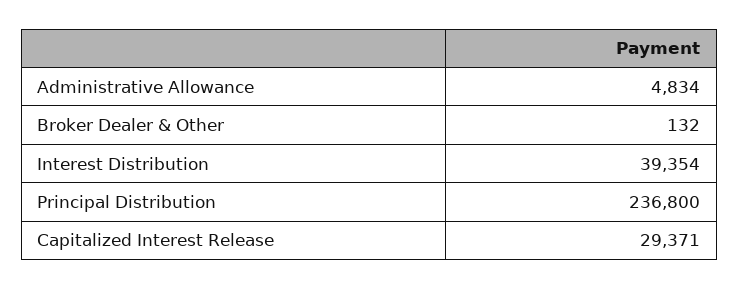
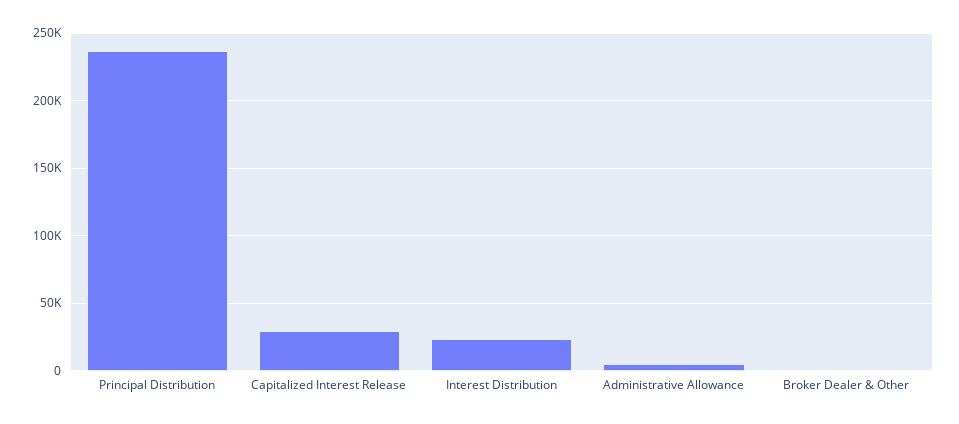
  {
    "Administrative Allowance": 4834,
    "Broker Dealer & Other": 132,
-   "Interest Distribution": 39354,
+   "Interest Distribution": 25000,
    "Principal Distribution": 236800,
    "Capitalized Interest Release": 29371
  }

